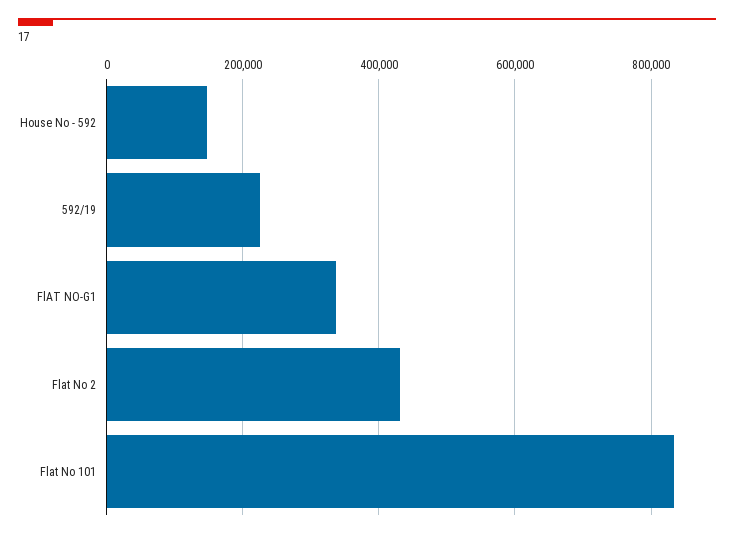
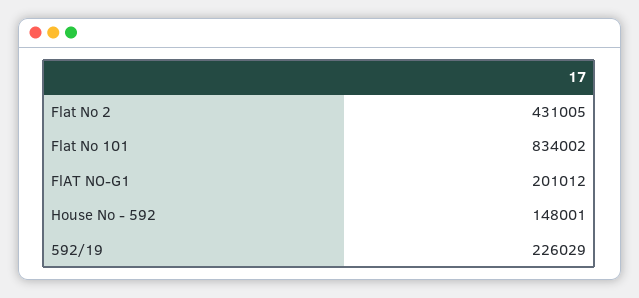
  {
    "House No - 592": 148001,
    "592/19": 226029,
-   "FlAT NO-G1": 340000,
+   "FlAT NO-G1": 201012,
    "Flat No 2": 431005,
    "Flat No 101": 834002
  }

